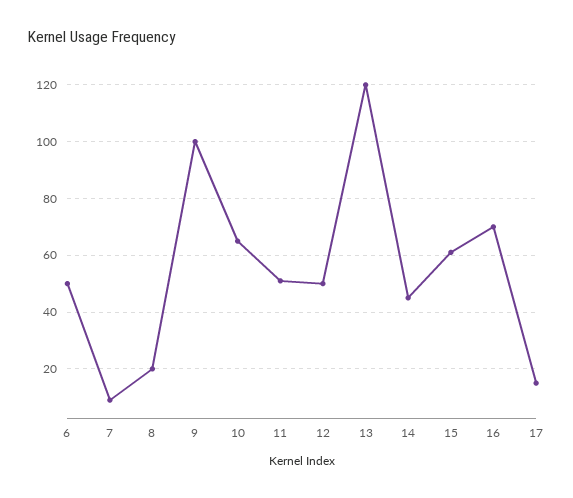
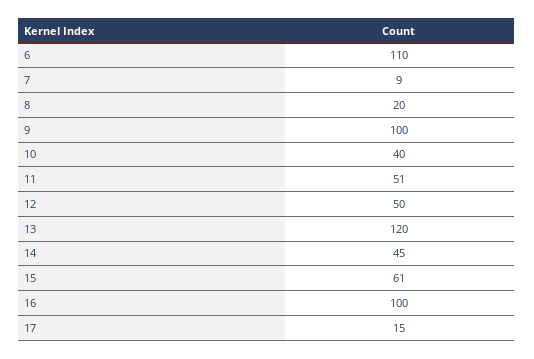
  {
-   "6": 50,
+   "6": 110,
    "7": 9,
    "8": 20,
    "9": 100,
-   "10": 65,
+   "10": 40,
    "11": 51,
    "12": 50,
    "13": 120,
    "14": 45,
    "15": 61,
-   "16": 70,
+   "16": 100,
    "17": 15
  }

